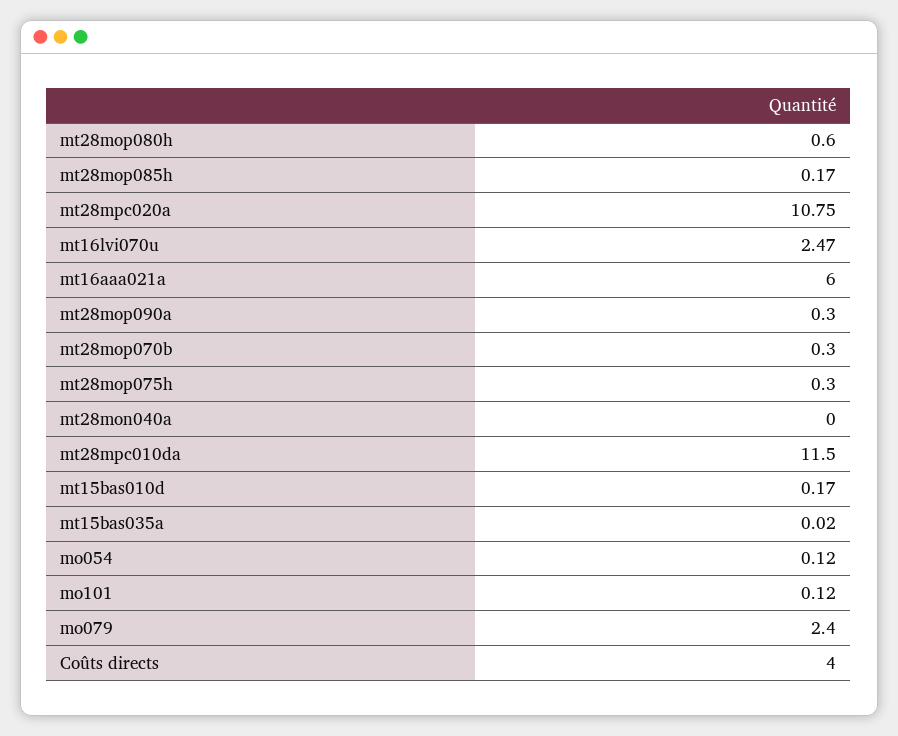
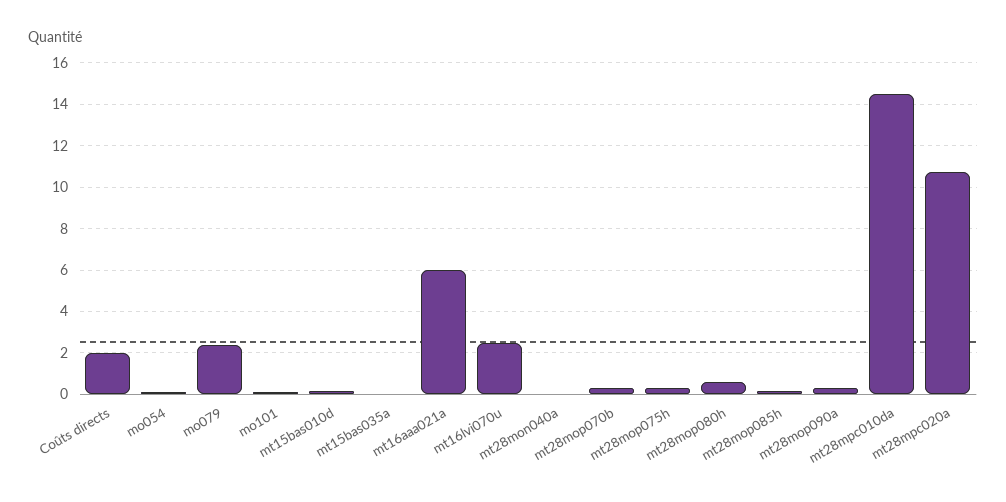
  {
    "mt28mop080h": 0.6,
    "mt28mop085h": 0.17,
    "mt28mpc020a": 10.75,
    "mt16lvi070u": 2.47,
    "mt16aaa021a": 6,
    "mt28mop090a": 0.3,
    "mt28mop070b": 0.3,
    "mt28mop075h": 0.3,
    "mt28mon040a": 0,
-   "mt28mpc010da": 11.5,
+   "mt28mpc010da": 14.5,
    "mt15bas010d": 0.17,
    "mt15bas035a": 0.02,
    "mo054": 0.12,
    "mo101": 0.12,
    "mo079": 2.4,
-   "Coûts directs": 4
+   "Coûts directs": 2
  }

